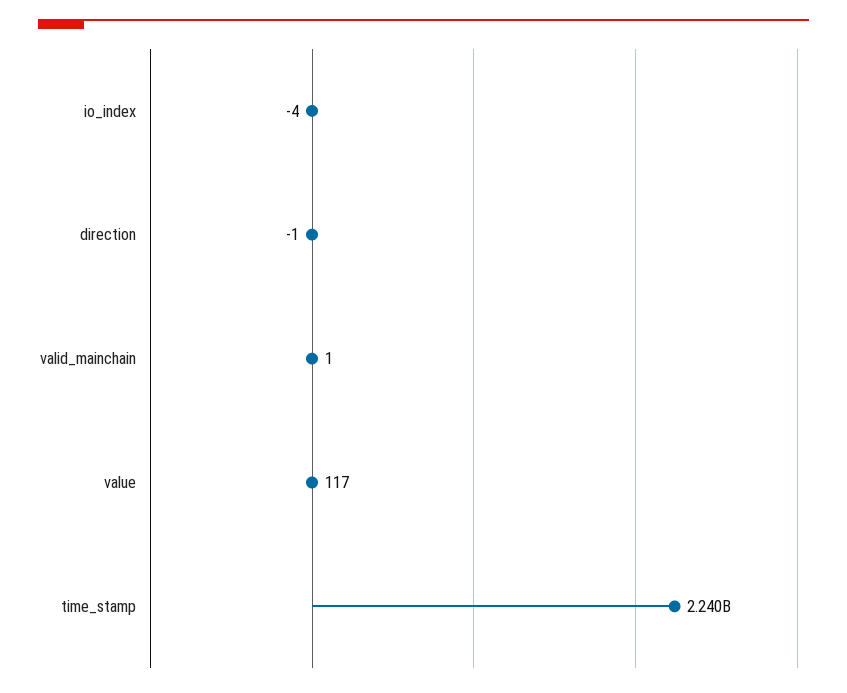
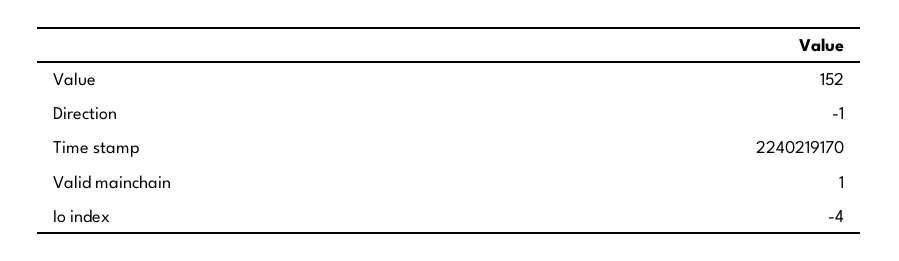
  {
    "io_index": -4,
    "direction": -1,
    "valid_mainchain": 1,
-   "value": 117,
+   "value": 152,
    "time_stamp": 2240219170
  }

